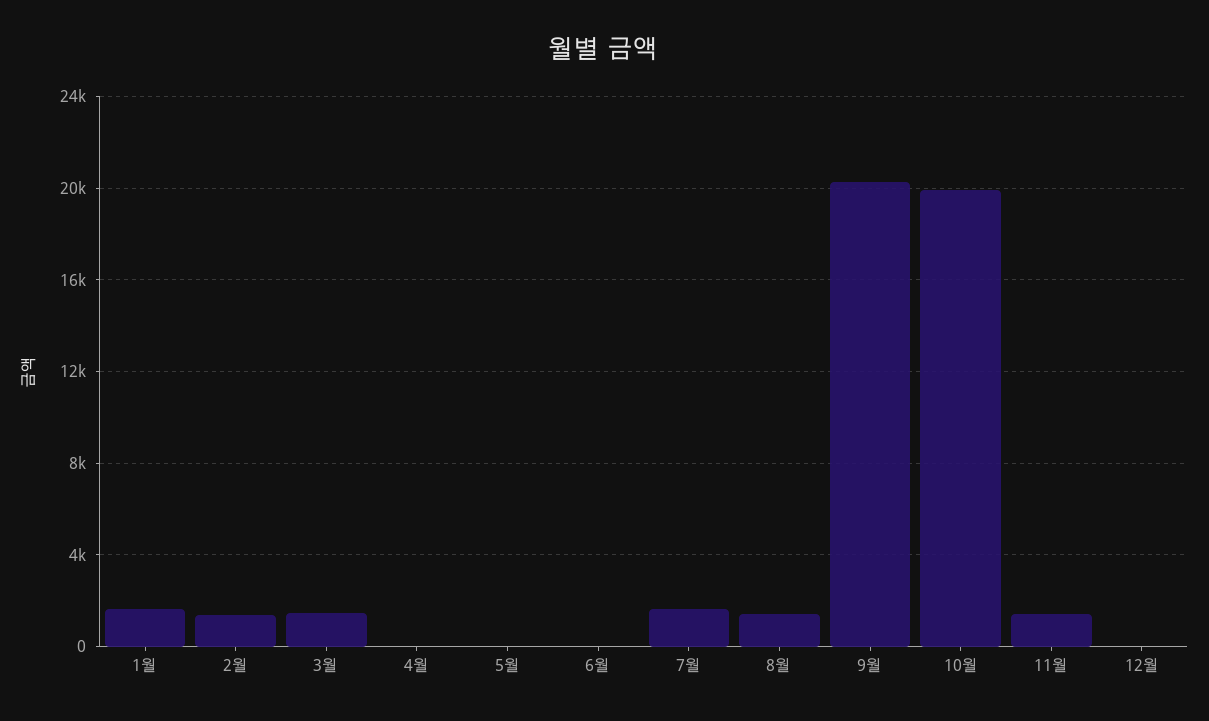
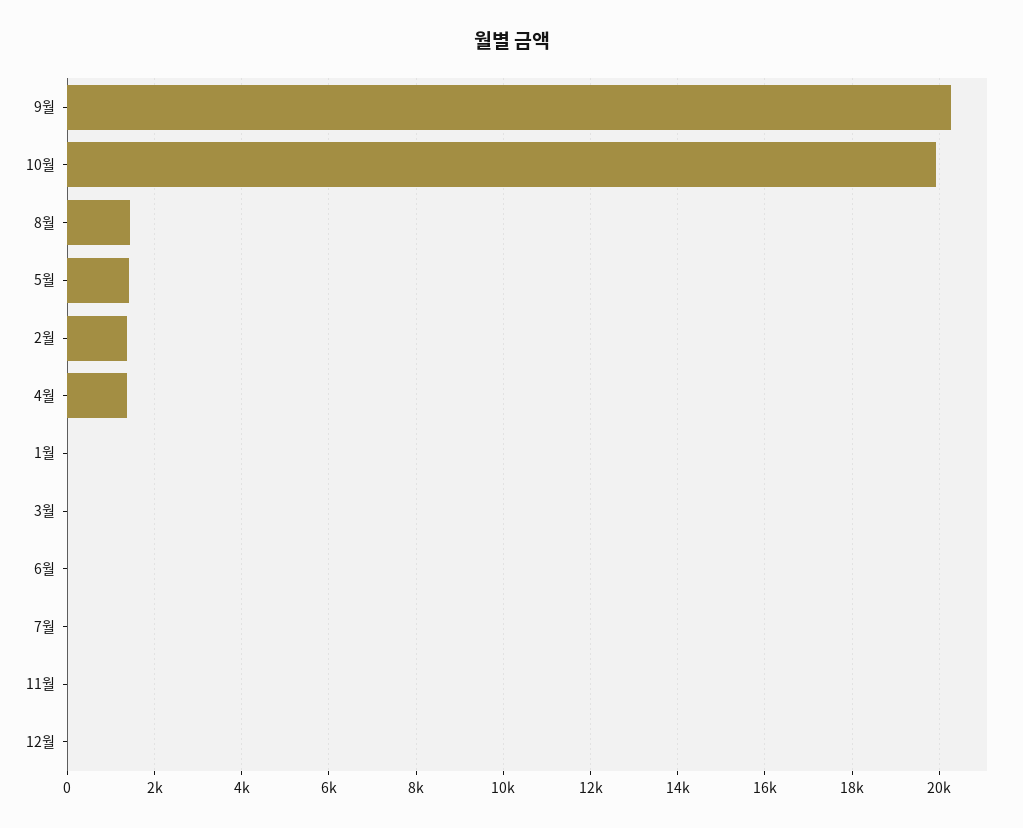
  {
-   "1월": 1500,
+   "1월": 0,
    "2월": 1400,
-   "3월": 1500,
+   "3월": 0,
-   "4월": 0,
+   "4월": 1400,
-   "5월": 0,
+   "5월": 1400,
    "6월": 0,
-   "7월": 1500,
+   "7월": 0,
    "8월": 1400,
    "9월": 20200,
    "10월": 20000,
-   "11월": 1500,
+   "11월": 0,
    "12월": 0
  }

